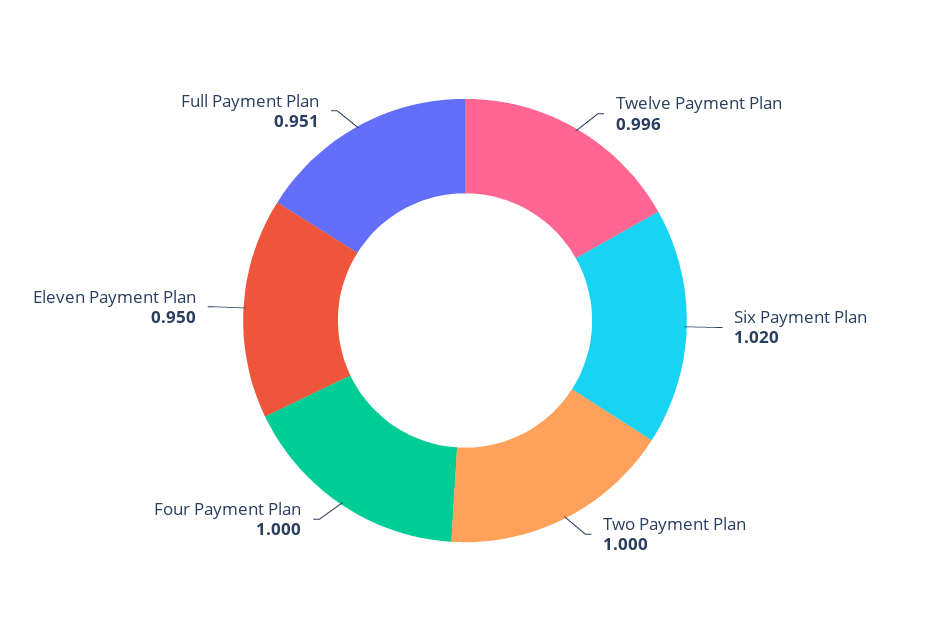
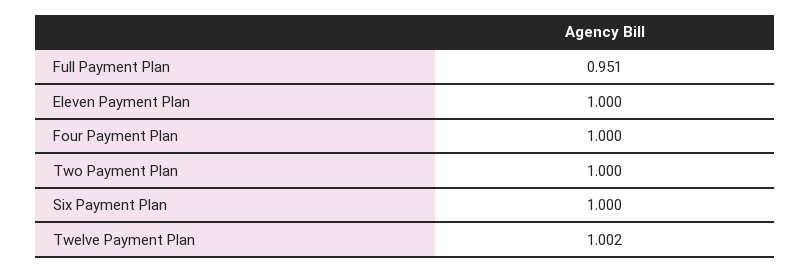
  {
-   "Twelve Payment Plan": 0.996,
+   "Twelve Payment Plan": 1.002,
-   "Six Payment Plan": 1.02,
+   "Six Payment Plan": 1,
    "Two Payment Plan": 1,
    "Four Payment Plan": 1,
-   "Eleven Payment Plan": 0.95,
+   "Eleven Payment Plan": 1,
    "Full Payment Plan": 0.951
  }

